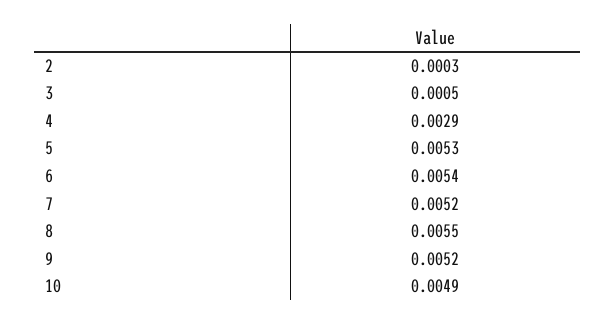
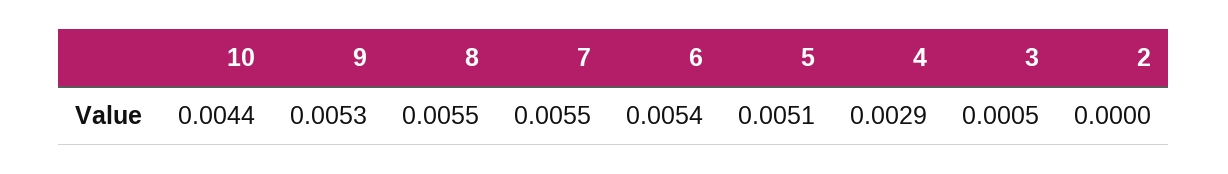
  {
-   "2": 0.0003,
+   "2": 0,
    "3": 0.0005,
    "4": 0.0029,
-   "5": 0.0053,
+   "5": 0.0051,
    "6": 0.0054,
-   "7": 0.0052,
+   "7": 0.0055,
    "8": 0.0055,
-   "9": 0.0052,
+   "9": 0.0053,
-   "10": 0.0049
+   "10": 0.0044
  }

